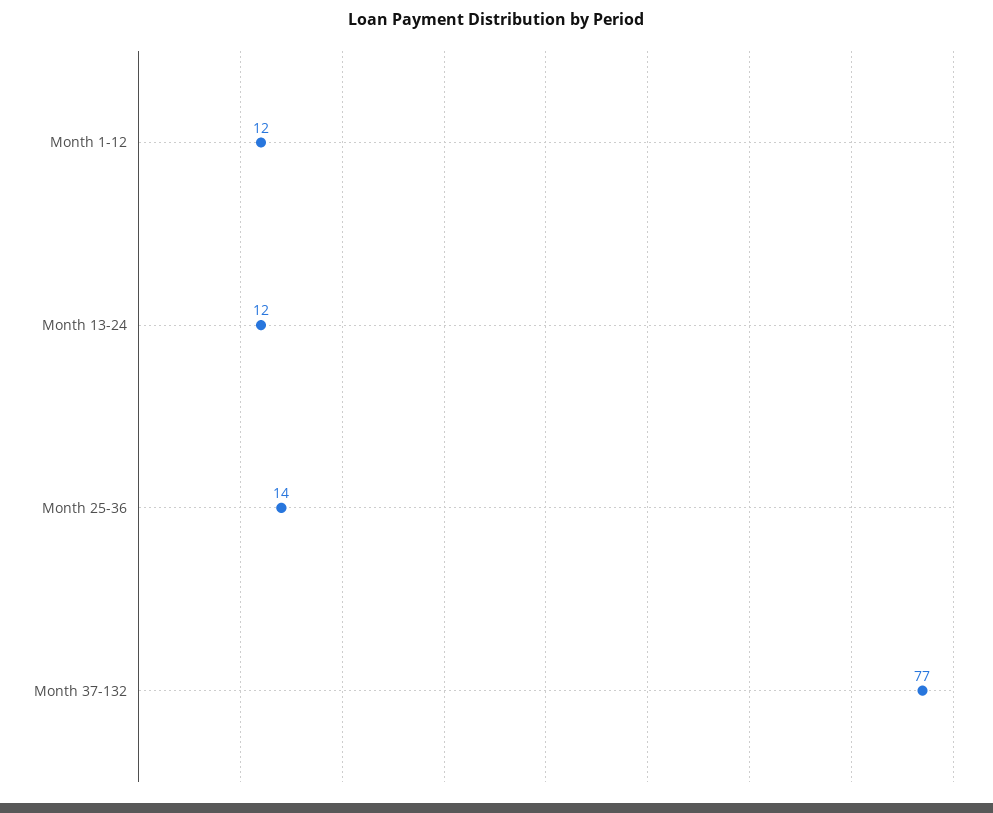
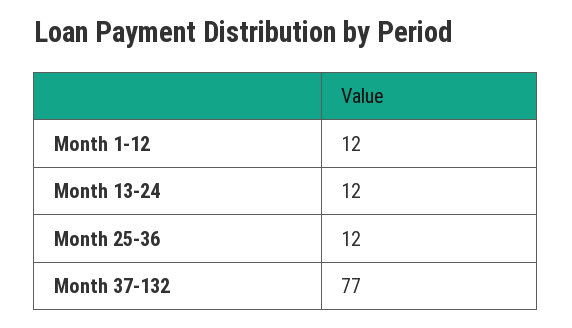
  {
    "Month 1-12": 12,
    "Month 13-24": 12,
-   "Month 25-36": 14,
+   "Month 25-36": 12,
    "Month 37-132": 77
  }

